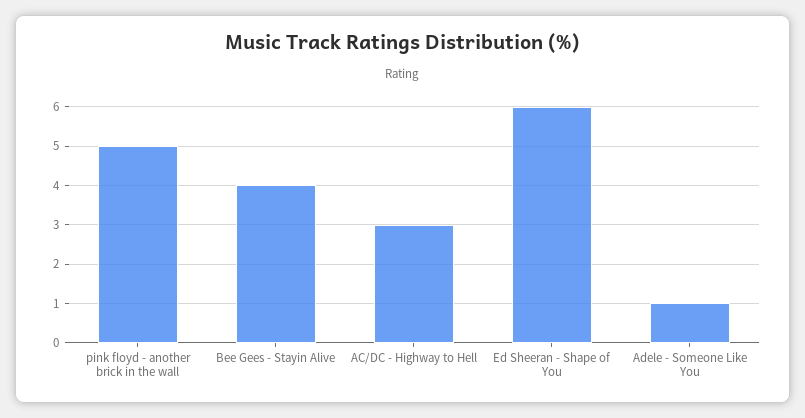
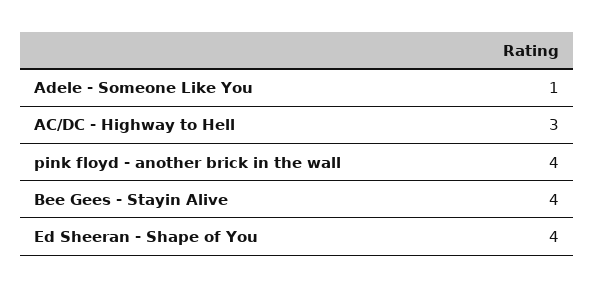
  {
-   "pink floyd - another brick in the wall": 5,
+   "pink floyd - another brick in the wall": 4,
    "Bee Gees - Stayin Alive": 4,
    "AC/DC - Highway to Hell": 3,
-   "Ed Sheeran - Shape of You": 6,
+   "Ed Sheeran - Shape of You": 4,
    "Adele - Someone Like You": 1
  }

